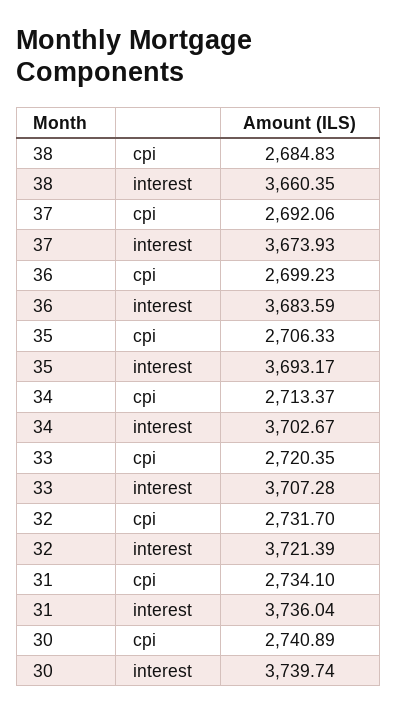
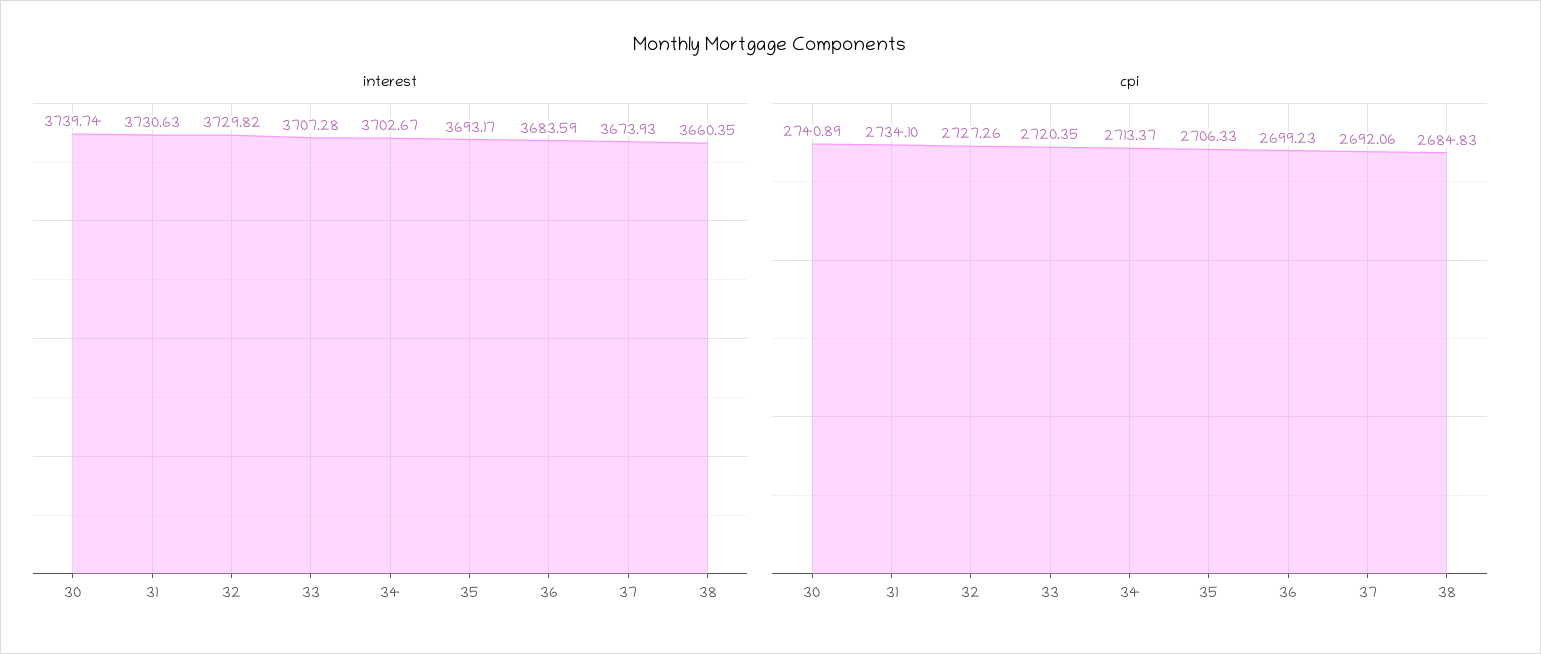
  {
    "cpi": {
      "38": 2684.83,
      "37": 2692.06,
      "36": 2699.23,
      "35": 2706.33,
      "34": 2713.37,
      "33": 2720.35,
-     "32": 2731.7,
+     "32": 2727.26,
      "31": 2734.1,
      "30": 2740.89
    },
    "interest": {
      "38": 3660.35,
      "37": 3673.93,
      "36": 3683.59,
      "35": 3693.17,
      "34": 3702.67,
      "33": 3707.28,
-     "32": 3721.39,
+     "32": 3729.82,
-     "31": 3736.04,
+     "31": 3730.63,
      "30": 3739.74
    }
  }

